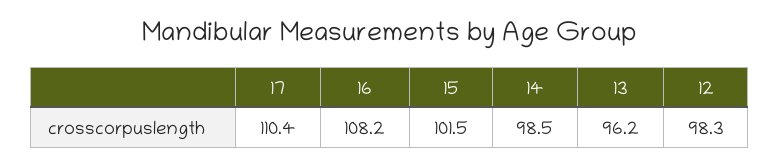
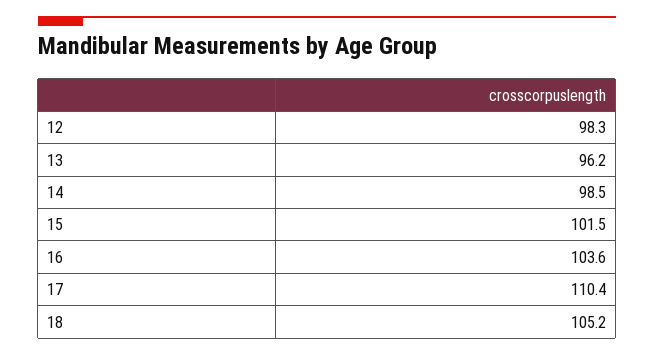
  {
    "17": 110.4,
-   "16": 108.2,
+   "16": 103.6,
    "15": 101.5,
    "14": 98.5,
    "13": 96.2,
-   "12": 98.3
+   "12": 98.3,
+   "18": 105.2
  }

